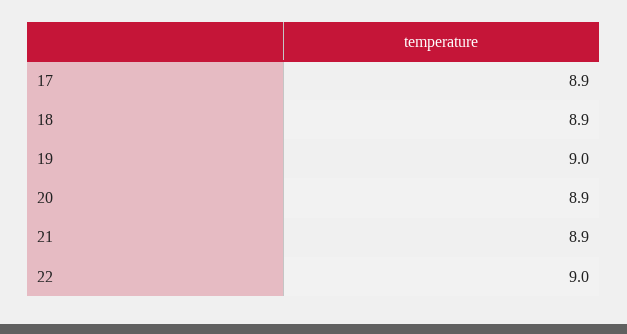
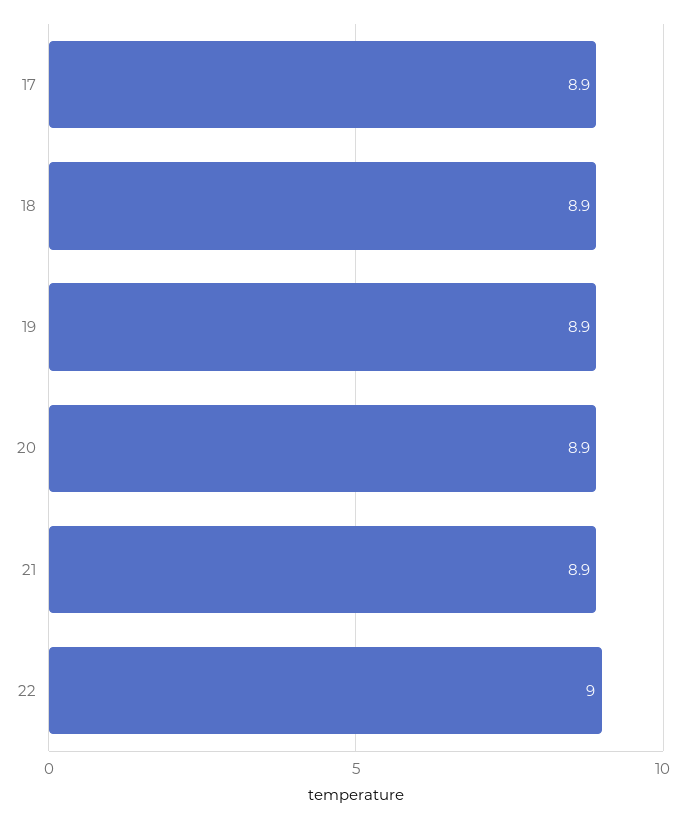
  {
    "17": 8.9,
    "18": 8.9,
-   "19": 9,
+   "19": 8.9,
    "20": 8.9,
    "21": 8.9,
    "22": 9
  }

